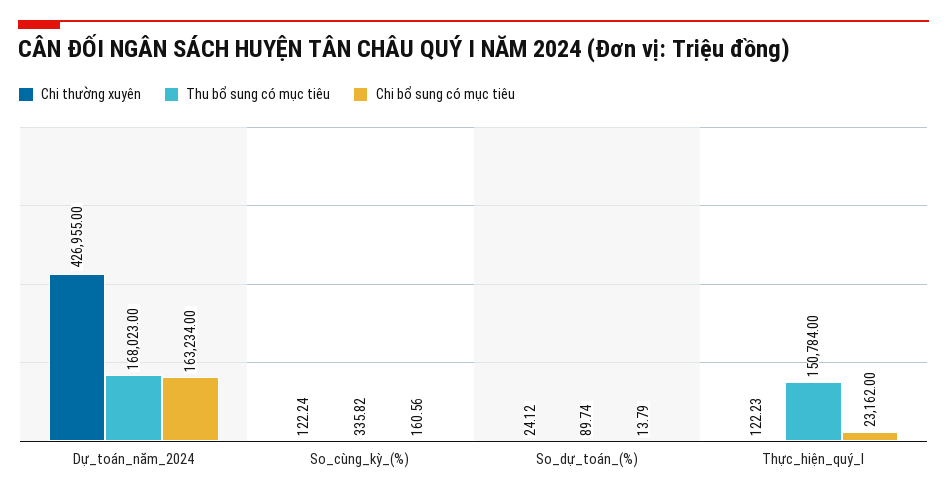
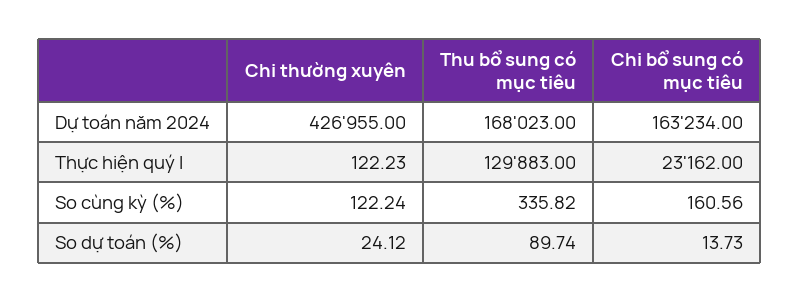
  {
    "Chi thường xuyên": {
      "Dự_toán_năm_2024": 426955,
      "So_cùng_kỳ_(%)": 122.24,
      "So_dự_toán_(%)": 24.12,
      "Thực_hiện_quý_I": 122.23
    },
    "Thu bổ sung có mục tiêu": {
      "Dự_toán_năm_2024": 168023,
      "So_cùng_kỳ_(%)": 335.82,
      "So_dự_toán_(%)": 89.74,
-     "Thực_hiện_quý_I": 150784
+     "Thực_hiện_quý_I": 129883
    },
    "Chi bổ sung có mục tiêu": {
      "Dự_toán_năm_2024": 163234,
      "So_cùng_kỳ_(%)": 160.56,
-     "So_dự_toán_(%)": 13.79,
+     "So_dự_toán_(%)": 13.73,
      "Thực_hiện_quý_I": 23162
    }
  }

